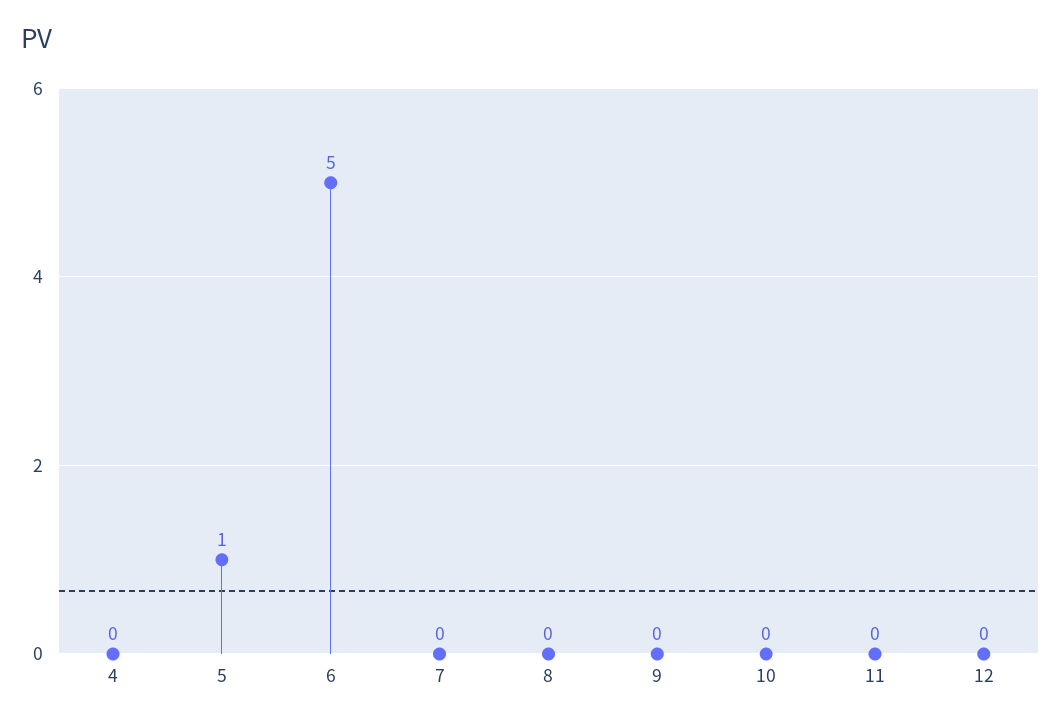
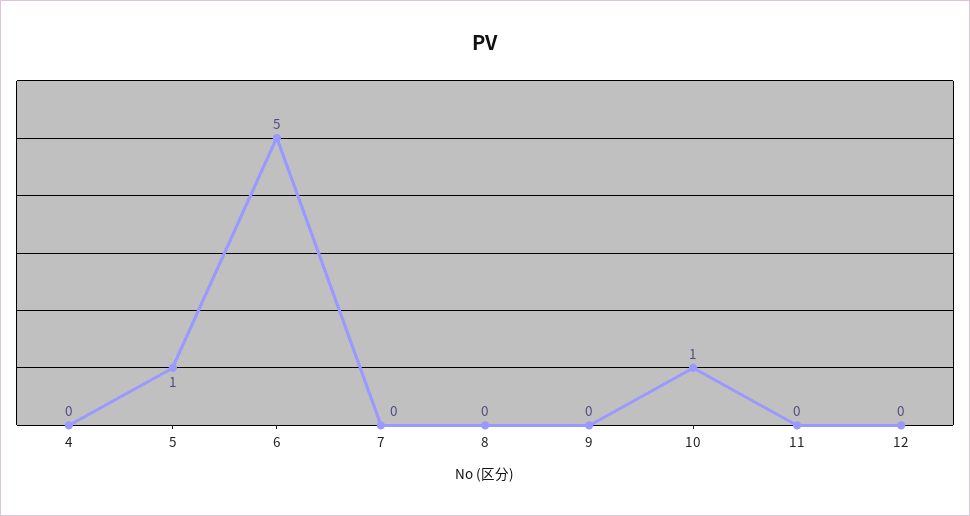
  {
    "4": 0,
    "5": 1,
    "6": 5,
    "7": 0,
    "8": 0,
    "9": 0,
-   "10": 0,
+   "10": 1,
    "11": 0,
    "12": 0
  }

